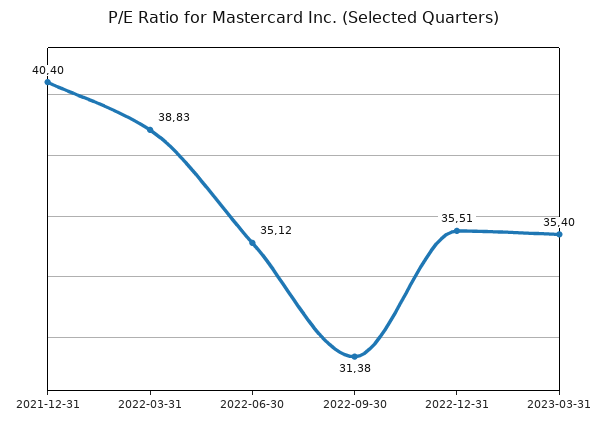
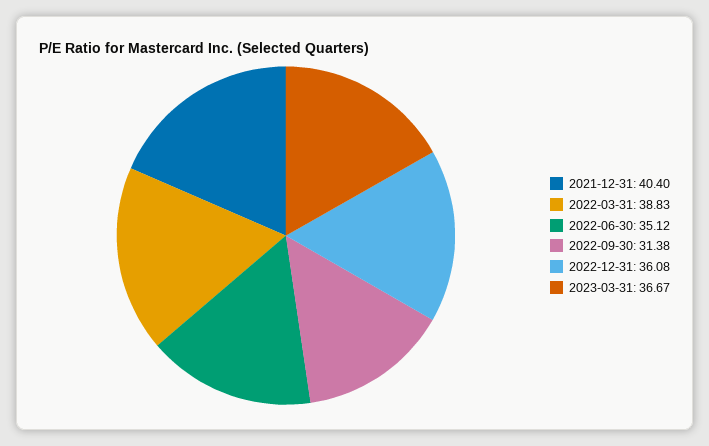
  {
    "2021-12-31": 40.4,
    "2022-03-31": 38.83,
    "2022-06-30": 35.12,
    "2022-09-30": 31.38,
-   "2022-12-31": 35.51,
+   "2022-12-31": 36.08,
-   "2023-03-31": 35.4
+   "2023-03-31": 36.67
  }

